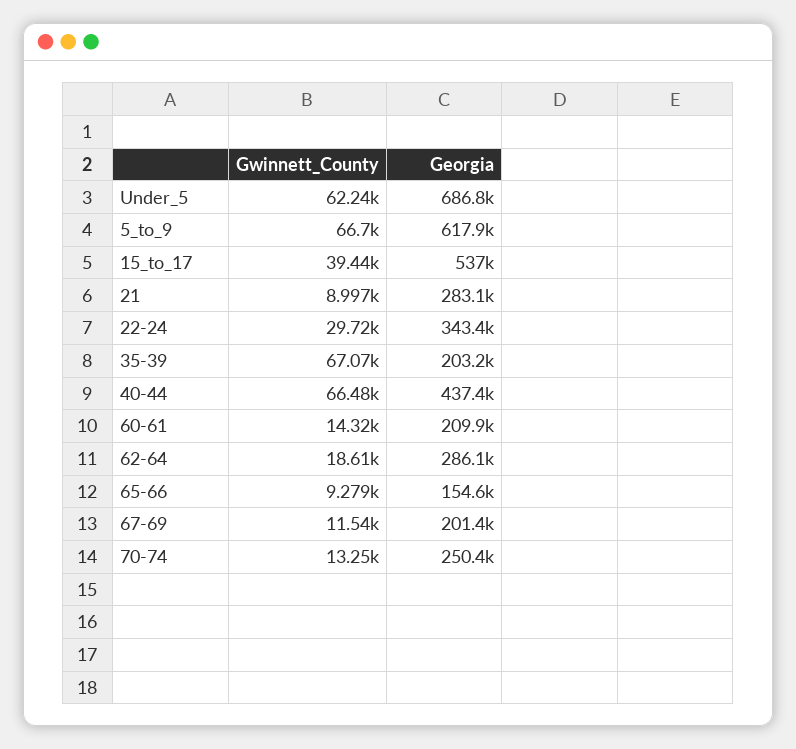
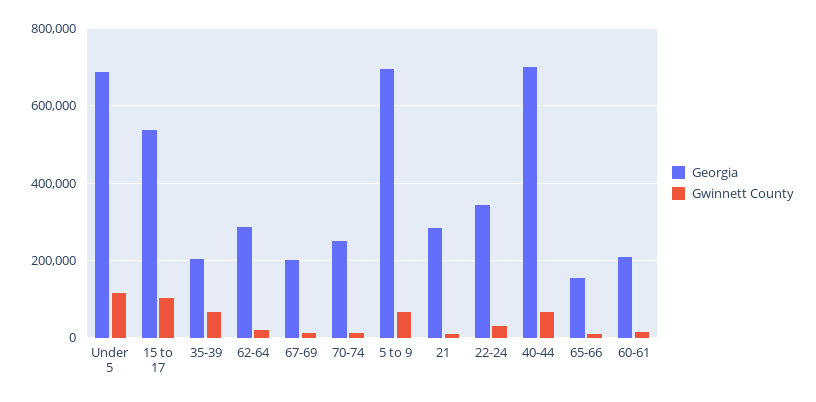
  {
    "Gwinnett_County": {
-     "Under_5": 62240,
+     "Under_5": 120000,
      "5_to_9": 66700,
-     "15_to_17": 39440,
+     "15_to_17": 100000,
      "21": 8997,
      "22-24": 29720,
      "35-39": 67070,
      "40-44": 66480,
      "60-61": 14320,
      "62-64": 18610,
      "65-66": 9279,
      "67-69": 11540,
      "70-74": 13250
    },
    "Georgia": {
      "Under_5": 686800,
-     "5_to_9": 617900,
+     "5_to_9": 700000,
      "15_to_17": 537000,
      "21": 283100,
      "22-24": 343400,
      "35-39": 203200,
-     "40-44": 437400,
+     "40-44": 700000,
      "60-61": 209900,
      "62-64": 286100,
      "65-66": 154600,
      "67-69": 201400,
      "70-74": 250400
    }
  }

